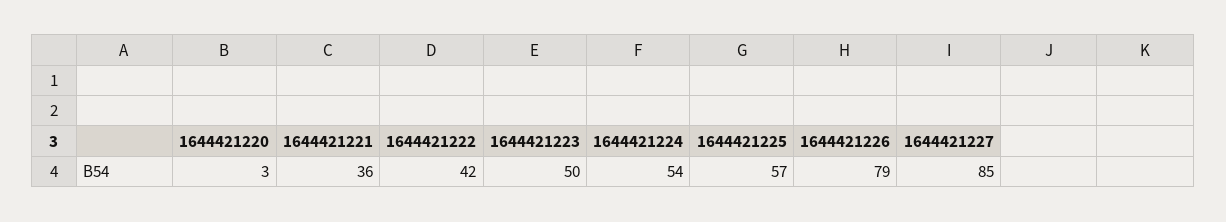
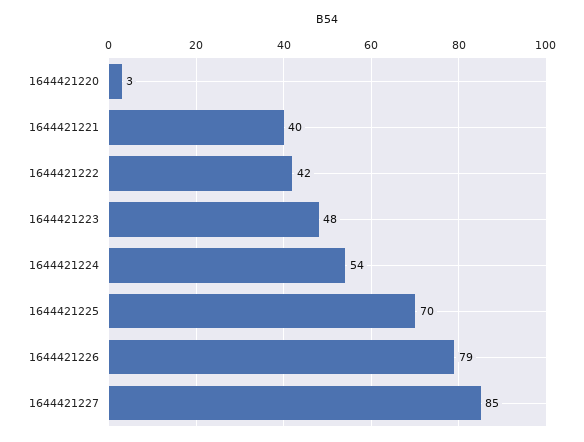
  {
    "1644421220": 3,
-   "1644421221": 36,
+   "1644421221": 40,
    "1644421222": 42,
-   "1644421223": 50,
+   "1644421223": 48,
    "1644421224": 54,
-   "1644421225": 57,
+   "1644421225": 70,
    "1644421226": 79,
    "1644421227": 85
  }

